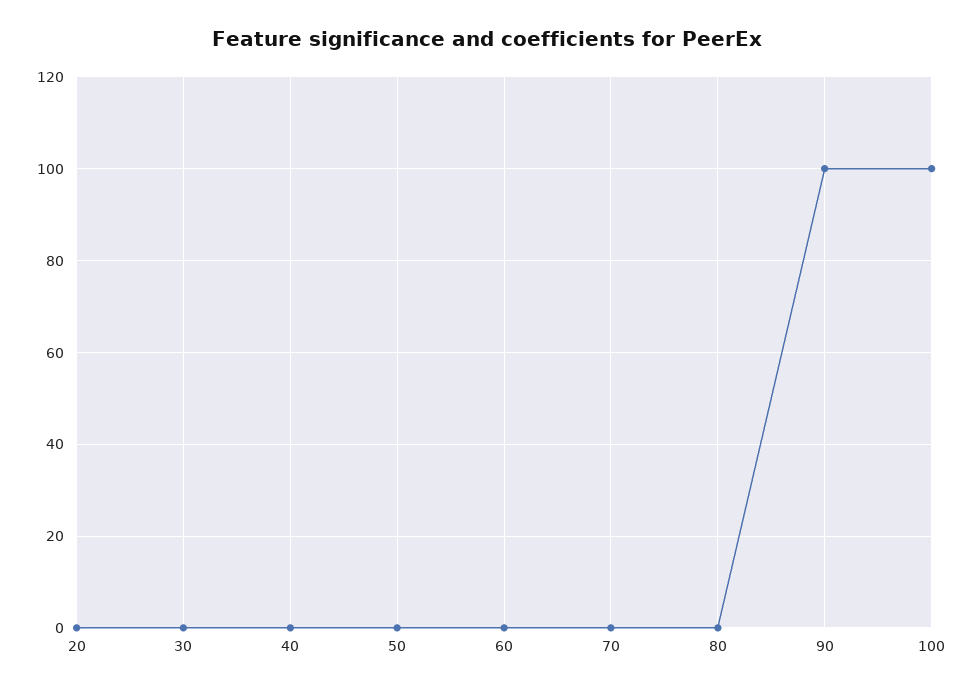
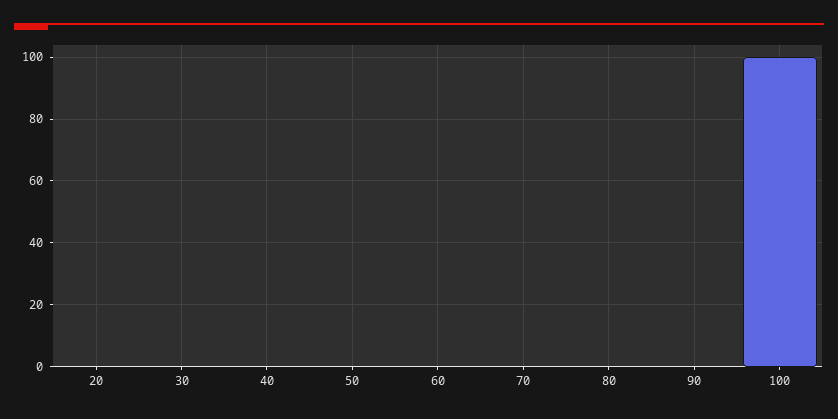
  {
    "20": 0,
    "30": 0,
    "40": 0,
    "50": 0,
    "60": 0,
    "70": 0,
    "80": 0,
-   "90": 100,
+   "90": 0,
    "100": 100
  }

